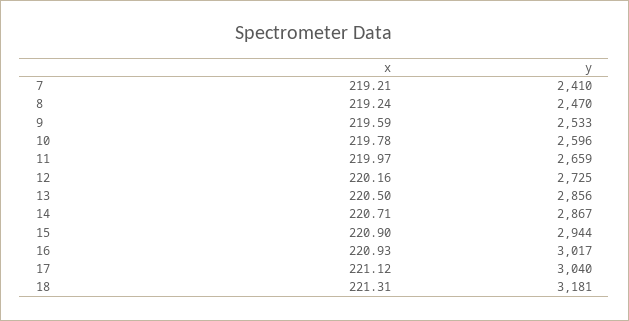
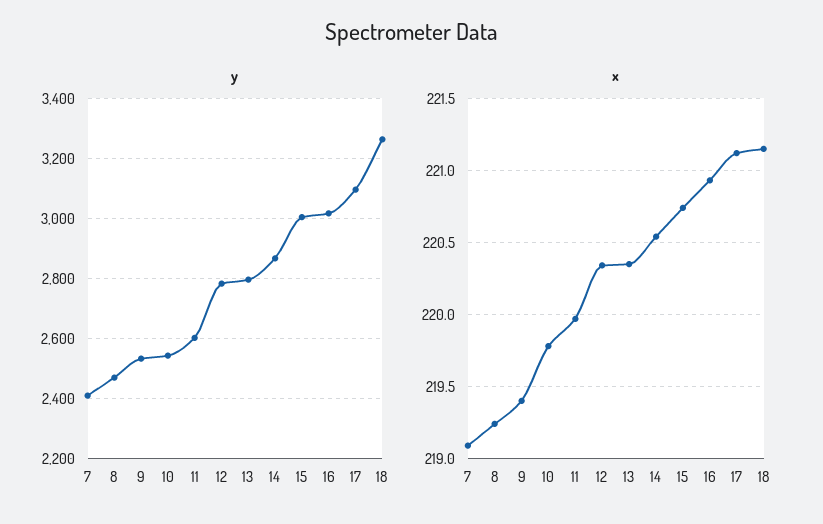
  {
    "x": {
-     "7": 219.21,
+     "7": 219.1,
      "8": 219.24,
-     "9": 219.59,
+     "9": 219.4,
      "10": 219.78,
      "11": 219.97,
-     "12": 220.16,
+     "12": 220.35,
-     "13": 220.5,
+     "13": 220.35,
-     "14": 220.71,
+     "14": 220.55,
-     "15": 220.9,
+     "15": 220.75,
      "16": 220.93,
      "17": 221.12,
-     "18": 221.31
+     "18": 221.15
    },
    "y": {
      "7": 2410,
      "8": 2470,
      "9": 2533,
-     "10": 2596,
+     "10": 2540,
-     "11": 2659,
+     "11": 2600,
-     "12": 2725,
+     "12": 2780,
-     "13": 2856,
+     "13": 2800,
      "14": 2867,
-     "15": 2944,
+     "15": 3000,
      "16": 3017,
-     "17": 3040,
+     "17": 3100,
-     "18": 3181
+     "18": 3260
    }
  }

